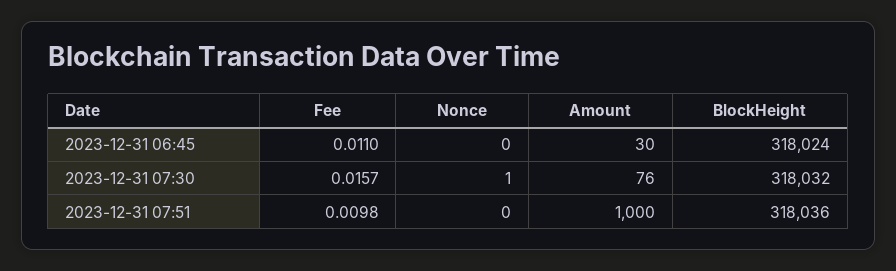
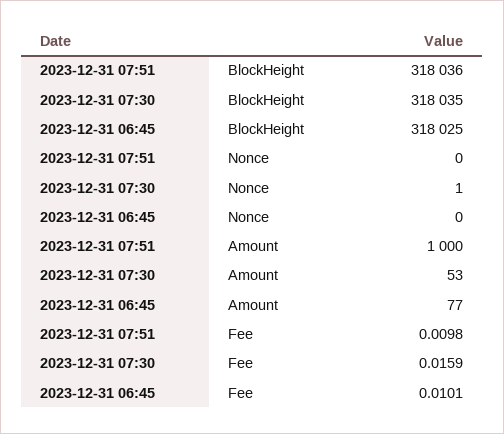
  {
    "Fee": {
-     "2023-12-31 06:45": 0.011,
+     "2023-12-31 06:45": 0.0101,
-     "2023-12-31 07:30": 0.0157,
+     "2023-12-31 07:30": 0.0159,
      "2023-12-31 07:51": 0.0098
    },
    "Nonce": {
      "2023-12-31 06:45": 0,
      "2023-12-31 07:30": 1,
      "2023-12-31 07:51": 0
    },
    "Amount": {
-     "2023-12-31 06:45": 30,
+     "2023-12-31 06:45": 77,
-     "2023-12-31 07:30": 76,
+     "2023-12-31 07:30": 53,
      "2023-12-31 07:51": 1000
    },
    "BlockHeight": {
-     "2023-12-31 06:45": 318024,
+     "2023-12-31 06:45": 318025,
-     "2023-12-31 07:30": 318032,
+     "2023-12-31 07:30": 318035,
      "2023-12-31 07:51": 318036
    }
  }

